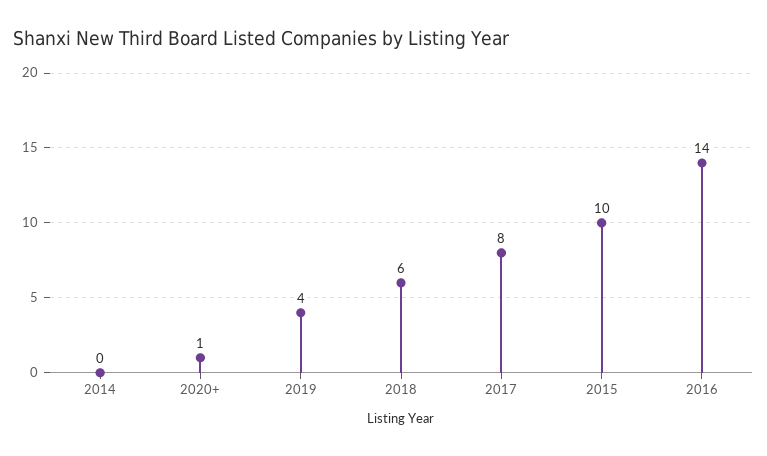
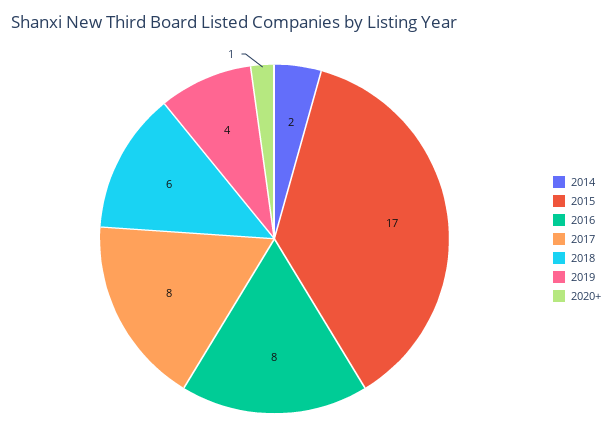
  {
-   "2014": 0,
+   "2014": 2,
    "2020+": 1,
    "2019": 4,
    "2018": 6,
    "2017": 8,
-   "2015": 10,
+   "2015": 17,
-   "2016": 14
+   "2016": 8
  }

